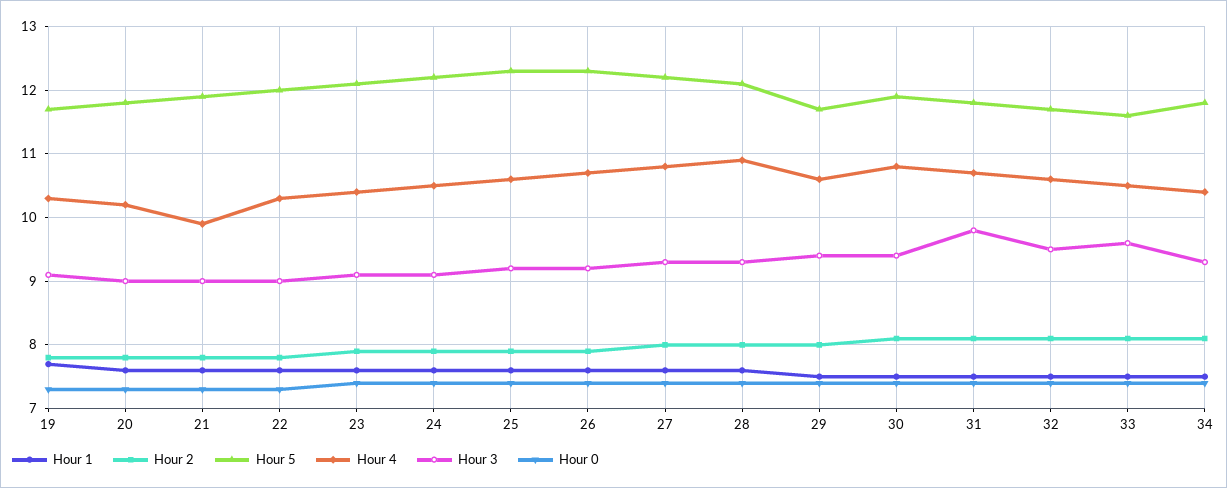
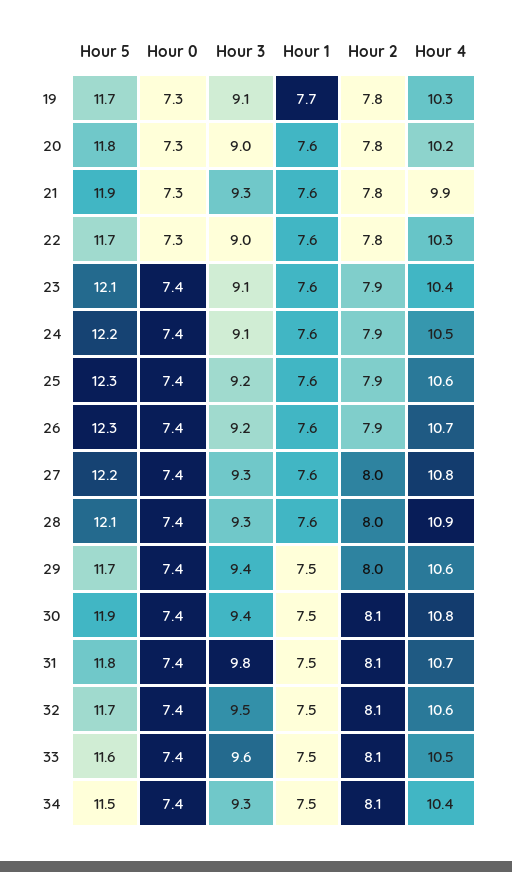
  {
    "Hour 1": {
      "19": 7.7,
      "20": 7.6,
      "21": 7.6,
      "22": 7.6,
      "23": 7.6,
      "24": 7.6,
      "25": 7.6,
      "26": 7.6,
      "27": 7.6,
      "28": 7.6,
      "29": 7.5,
      "30": 7.5,
      "31": 7.5,
      "32": 7.5,
      "33": 7.5,
      "34": 7.5
    },
    "Hour 2": {
      "19": 7.8,
      "20": 7.8,
      "21": 7.8,
      "22": 7.8,
      "23": 7.9,
      "24": 7.9,
      "25": 7.9,
      "26": 7.9,
      "27": 8,
      "28": 8,
      "29": 8,
      "30": 8.1,
      "31": 8.1,
      "32": 8.1,
      "33": 8.1,
      "34": 8.1
    },
    "Hour 5": {
      "19": 11.7,
      "20": 11.8,
      "21": 11.9,
-     "22": 12,
+     "22": 11.7,
      "23": 12.1,
      "24": 12.2,
      "25": 12.3,
      "26": 12.3,
      "27": 12.2,
      "28": 12.1,
      "29": 11.7,
      "30": 11.9,
      "31": 11.8,
      "32": 11.7,
      "33": 11.6,
-     "34": 11.8
+     "34": 11.5
    },
    "Hour 4": {
      "19": 10.3,
      "20": 10.2,
      "21": 9.9,
      "22": 10.3,
      "23": 10.4,
      "24": 10.5,
      "25": 10.6,
      "26": 10.7,
      "27": 10.8,
      "28": 10.9,
      "29": 10.6,
      "30": 10.8,
      "31": 10.7,
      "32": 10.6,
      "33": 10.5,
      "34": 10.4
    },
    "Hour 3": {
      "19": 9.1,
      "20": 9,
-     "21": 9,
+     "21": 9.3,
      "22": 9,
      "23": 9.1,
      "24": 9.1,
      "25": 9.2,
      "26": 9.2,
      "27": 9.3,
      "28": 9.3,
      "29": 9.4,
      "30": 9.4,
      "31": 9.8,
      "32": 9.5,
      "33": 9.6,
      "34": 9.3
    },
    "Hour 0": {
      "19": 7.3,
      "20": 7.3,
      "21": 7.3,
      "22": 7.3,
      "23": 7.4,
      "24": 7.4,
      "25": 7.4,
      "26": 7.4,
      "27": 7.4,
      "28": 7.4,
      "29": 7.4,
      "30": 7.4,
      "31": 7.4,
      "32": 7.4,
      "33": 7.4,
      "34": 7.4
    }
  }

